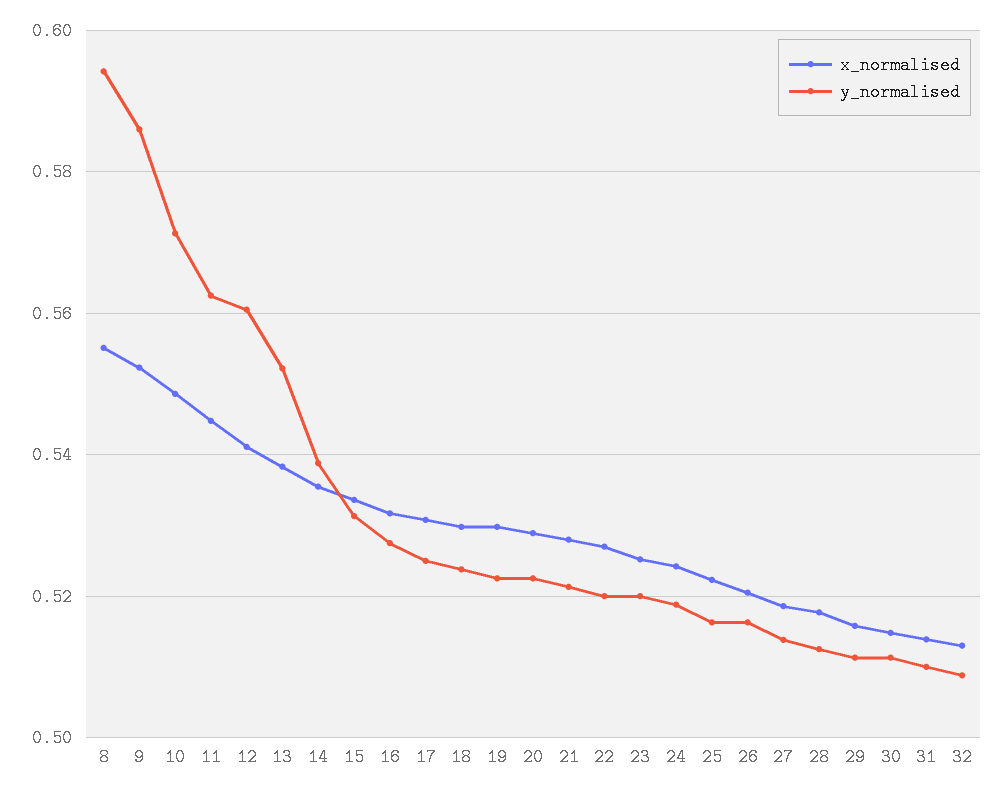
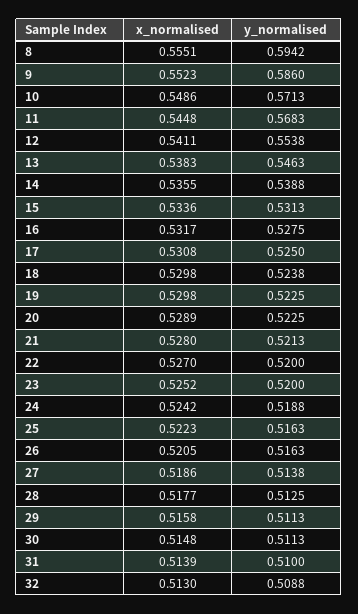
  {
    "x_normalised": {
      "8": 0.5551,
      "9": 0.5523,
      "10": 0.5486,
      "11": 0.5448,
      "12": 0.5411,
      "13": 0.5383,
      "14": 0.5355,
      "15": 0.5336,
      "16": 0.5317,
      "17": 0.5308,
      "18": 0.5298,
      "19": 0.5298,
      "20": 0.5289,
      "21": 0.528,
      "22": 0.527,
      "23": 0.5252,
      "24": 0.5242,
      "25": 0.5223,
      "26": 0.5205,
      "27": 0.5186,
      "28": 0.5177,
      "29": 0.5158,
      "30": 0.5148,
      "31": 0.5139,
      "32": 0.513
    },
    "y_normalised": {
      "8": 0.5942,
      "9": 0.586,
      "10": 0.5713,
-     "11": 0.562,
+     "11": 0.5683,
-     "12": 0.56,
+     "12": 0.5538,
-     "13": 0.552,
+     "13": 0.5463,
      "14": 0.5388,
      "15": 0.5313,
      "16": 0.5275,
      "17": 0.525,
      "18": 0.5238,
      "19": 0.5225,
      "20": 0.5225,
      "21": 0.5213,
      "22": 0.52,
      "23": 0.52,
      "24": 0.5188,
      "25": 0.5163,
      "26": 0.5163,
      "27": 0.5138,
      "28": 0.5125,
      "29": 0.5113,
      "30": 0.5113,
      "31": 0.51,
      "32": 0.5088
    }
  }

